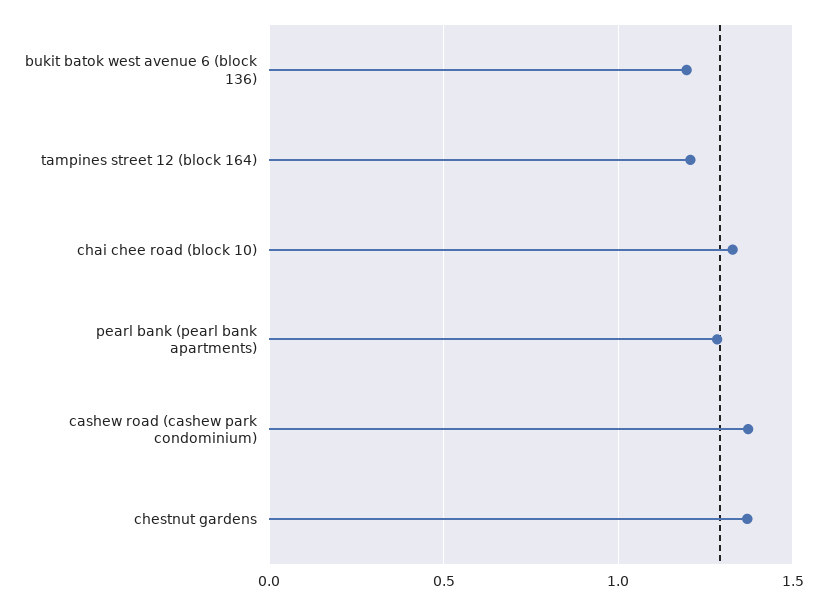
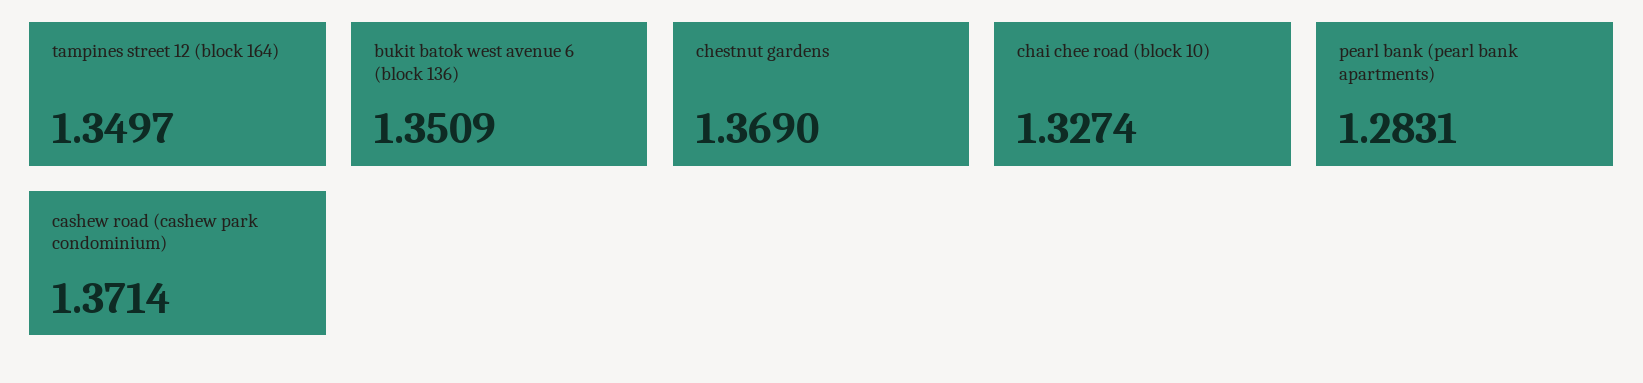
  {
-   "bukit batok west avenue 6 (block 136)": 1.2,
+   "bukit batok west avenue 6 (block 136)": 1.3509,
-   "tampines street 12 (block 164)": 1.2,
+   "tampines street 12 (block 164)": 1.3497,
    "chai chee road (block 10)": 1.3274,
    "pearl bank (pearl bank apartments)": 1.2831,
    "cashew road (cashew park condominium)": 1.3714,
    "chestnut gardens": 1.369
  }

